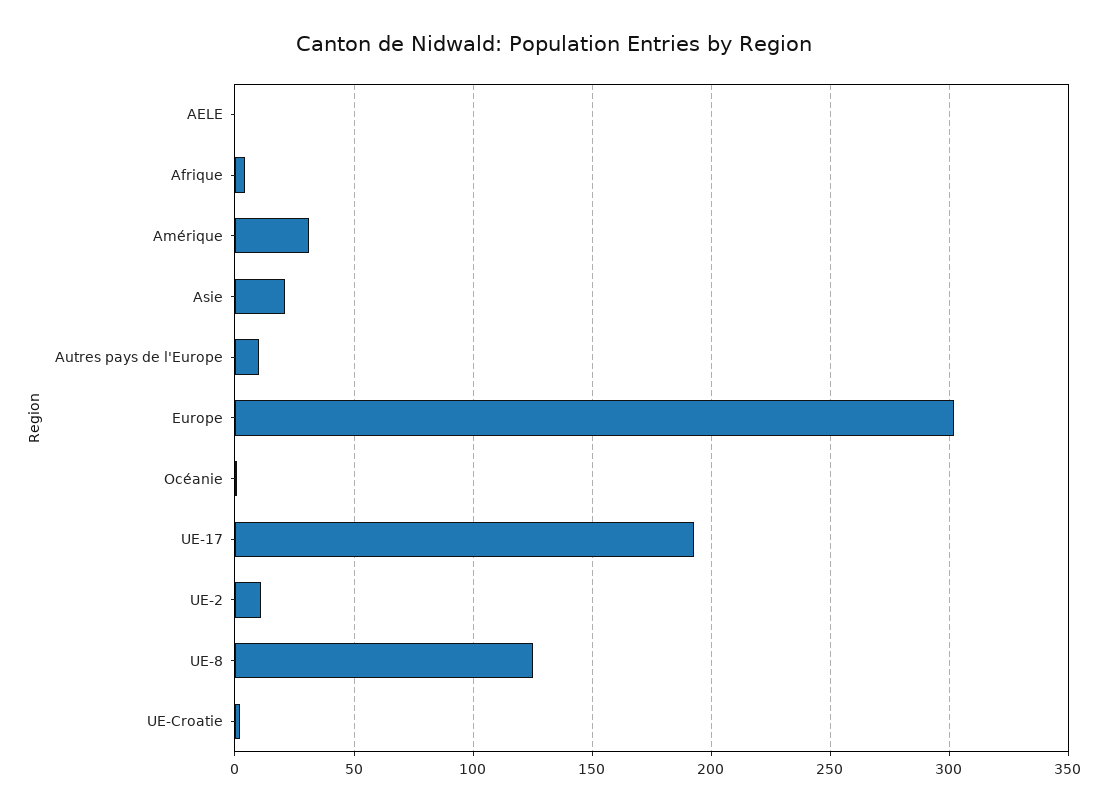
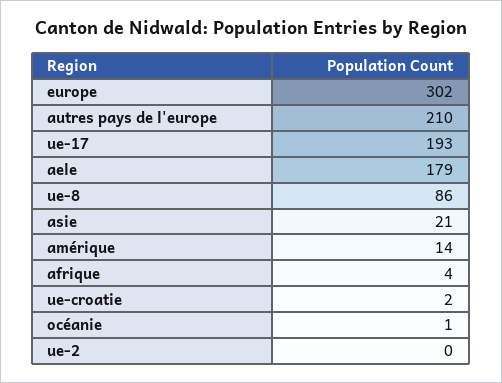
  {
-   "AELE": 0,
+   "AELE": 179,
    "Afrique": 4,
-   "Amérique": 30,
+   "Amérique": 14,
    "Asie": 21,
-   "Autres pays de l'Europe": 10,
+   "Autres pays de l'Europe": 210,
    "Europe": 302,
    "Océanie": 1,
    "UE-17": 193,
-   "UE-2": 10,
+   "UE-2": 0,
-   "UE-8": 125,
+   "UE-8": 86,
    "UE-Croatie": 2
  }

